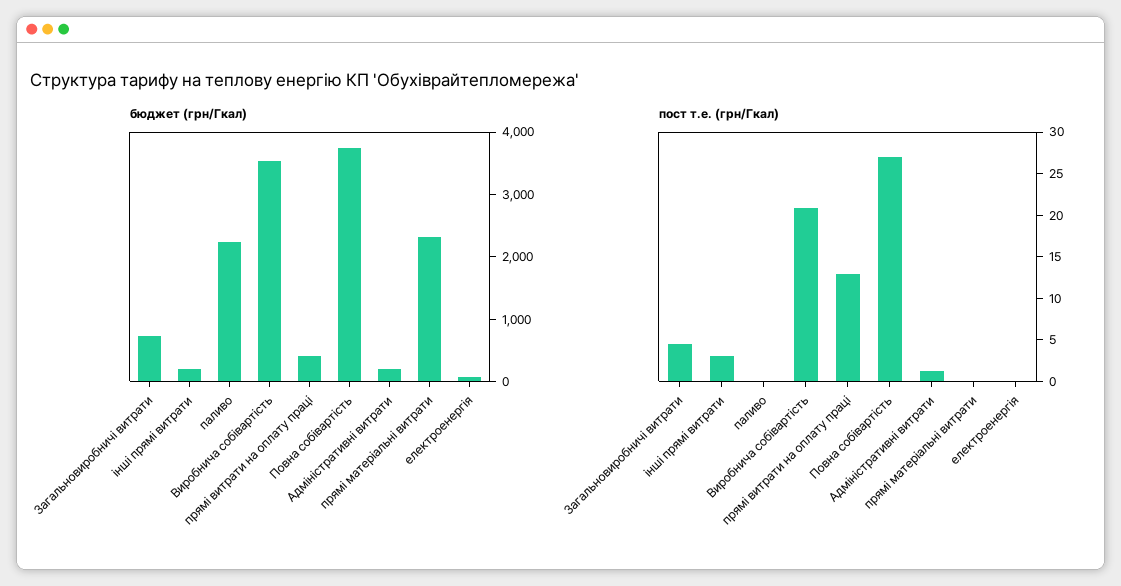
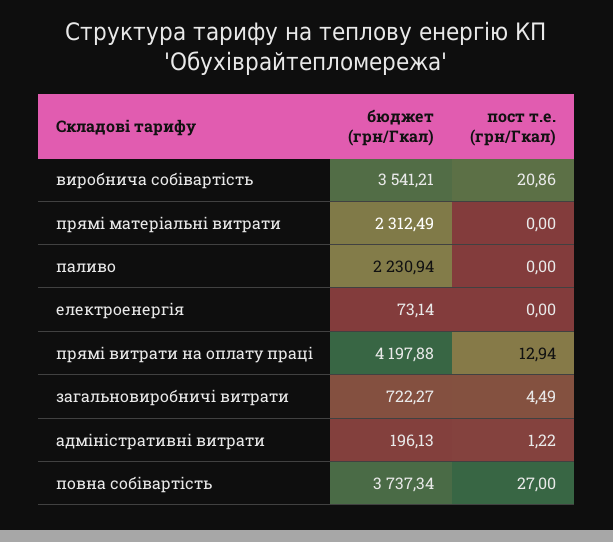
  {
    "бюджет (грн/Гкал)": {
      "Загальновиробничі витрати": 722.27,
-     "інші прямі витрати": 200,
      "паливо": 2230.94,
      "Виробнича собівартість": 3541.21,
-     "прямі витрати на оплату праці": 400,
+     "прямі витрати на оплату праці": 4197.88,
      "Повна собівартість": 3737.34,
      "Адміністративні витрати": 196.13,
      "прямі матеріальні витрати": 2312.49,
      "електроенергія": 73.14
    },
    "пост т.е. (грн/Гкал)": {
      "Загальновиробничі витрати": 4.49,
-     "інші прямі витрати": 3,
      "паливо": 0,
      "Виробнича собівартість": 20.86,
      "прямі витрати на оплату праці": 12.94,
      "Повна собівартість": 27,
      "Адміністративні витрати": 1.22,
      "прямі матеріальні витрати": 0,
      "електроенергія": 0
    }
  }

